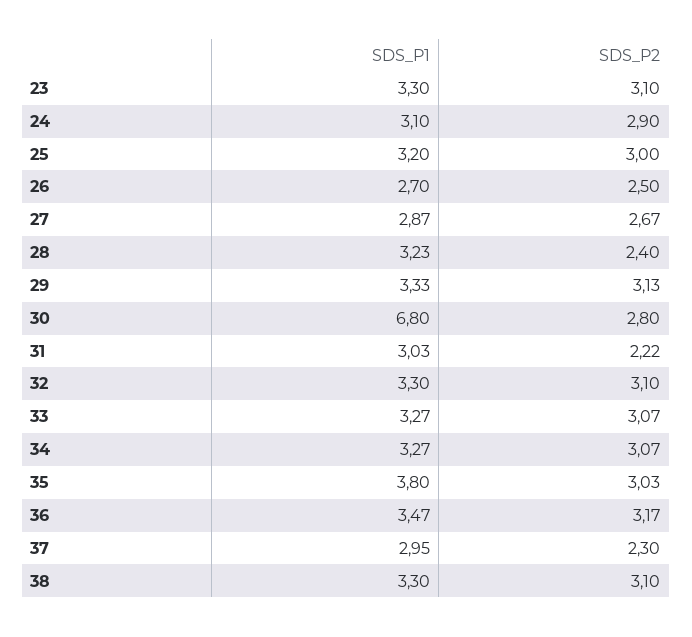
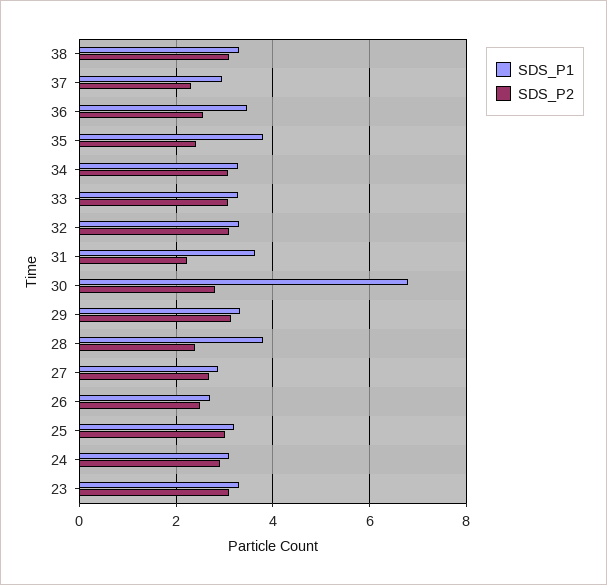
  {
    "SDS_P1": {
      "23": 3.3,
      "24": 3.1,
      "25": 3.2,
      "26": 2.7,
      "27": 2.87,
-     "28": 3.23,
+     "28": 3.8,
      "29": 3.33,
      "30": 6.8,
-     "31": 3.03,
+     "31": 3.6,
      "32": 3.3,
      "33": 3.27,
      "34": 3.27,
      "35": 3.8,
      "36": 3.47,
      "37": 2.95,
      "38": 3.3
    },
    "SDS_P2": {
      "23": 3.1,
      "24": 2.9,
      "25": 3,
      "26": 2.5,
      "27": 2.67,
      "28": 2.4,
      "29": 3.13,
      "30": 2.8,
      "31": 2.22,
      "32": 3.1,
      "33": 3.07,
      "34": 3.07,
-     "35": 3.03,
+     "35": 2.4,
-     "36": 3.17,
+     "36": 2.6,
      "37": 2.3,
      "38": 3.1
    }
  }

